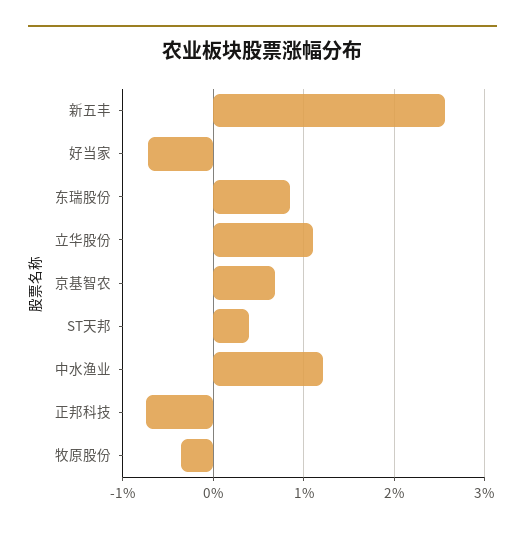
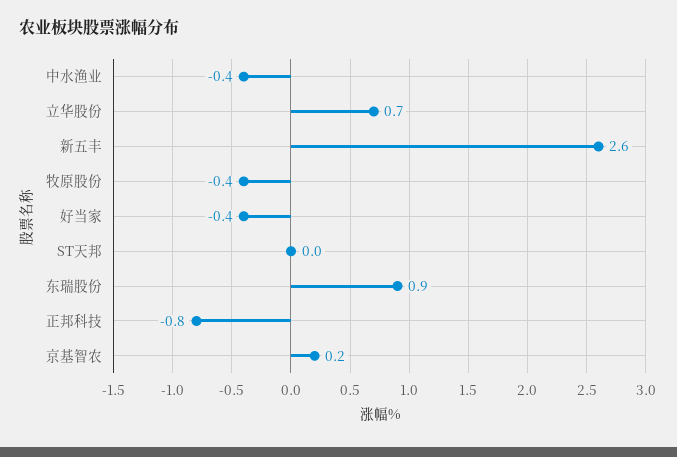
  {
    "新五丰": 2.6,
-   "好当家": -0.7,
+   "好当家": -0.4,
    "东瑞股份": 0.9,
-   "立华股份": 1.1,
+   "立华股份": 0.7,
-   "京基智农": 0.7,
+   "京基智农": 0.2,
-   "ST天邦": 0.4,
+   "ST天邦": 0,
-   "中水渔业": 1.2,
+   "中水渔业": -0.4,
    "正邦科技": -0.8,
    "牧原股份": -0.4
  }

